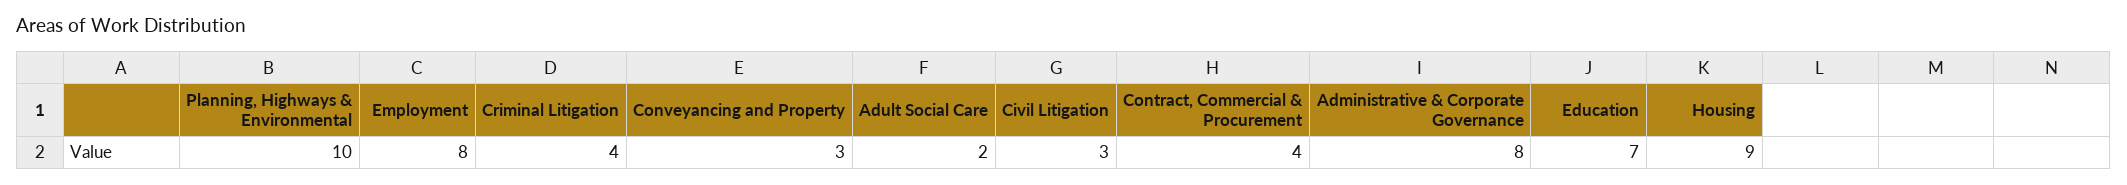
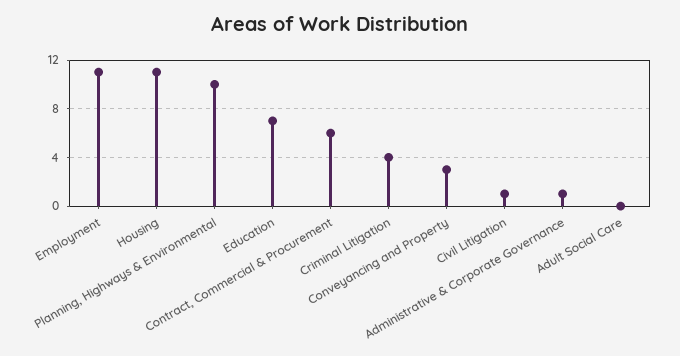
  {
    "Planning, Highways & Environmental": 10,
-   "Employment": 8,
+   "Employment": 11,
    "Criminal Litigation": 4,
    "Conveyancing and Property": 3,
-   "Adult Social Care": 2,
+   "Adult Social Care": 0,
-   "Civil Litigation": 3,
+   "Civil Litigation": 1,
-   "Contract, Commercial & Procurement": 4,
+   "Contract, Commercial & Procurement": 6,
-   "Administrative & Corporate Governance": 8,
+   "Administrative & Corporate Governance": 1,
    "Education": 7,
-   "Housing": 9
+   "Housing": 11
  }

